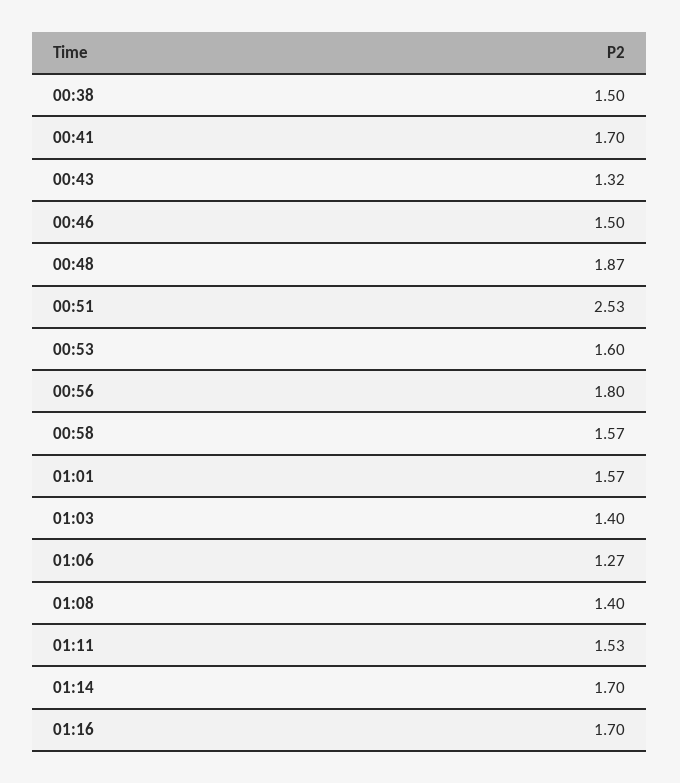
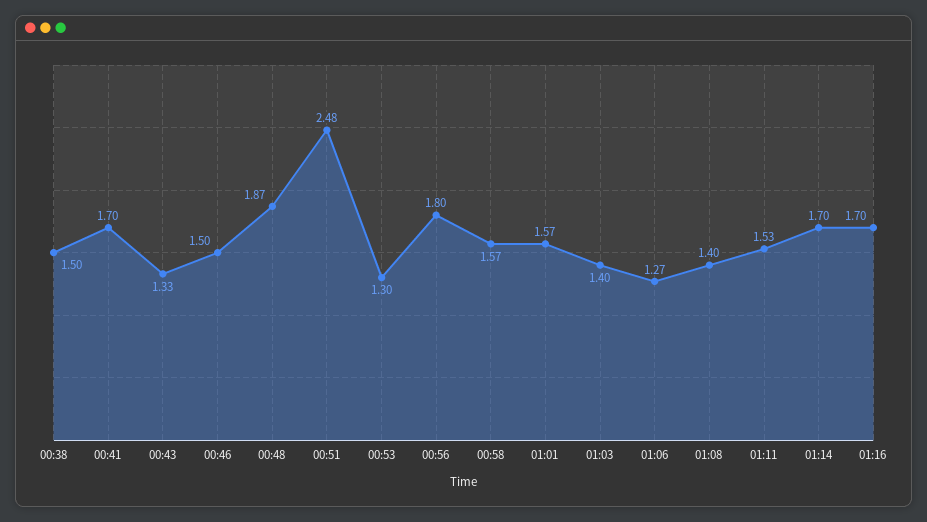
  {
    "00:38": 1.5,
    "00:41": 1.7,
-   "00:43": 1.32,
+   "00:43": 1.33,
    "00:46": 1.5,
    "00:48": 1.87,
-   "00:51": 2.53,
+   "00:51": 2.48,
-   "00:53": 1.6,
+   "00:53": 1.3,
    "00:56": 1.8,
    "00:58": 1.57,
    "01:01": 1.57,
    "01:03": 1.4,
    "01:06": 1.27,
    "01:08": 1.4,
    "01:11": 1.53,
    "01:14": 1.7,
    "01:16": 1.7
  }

